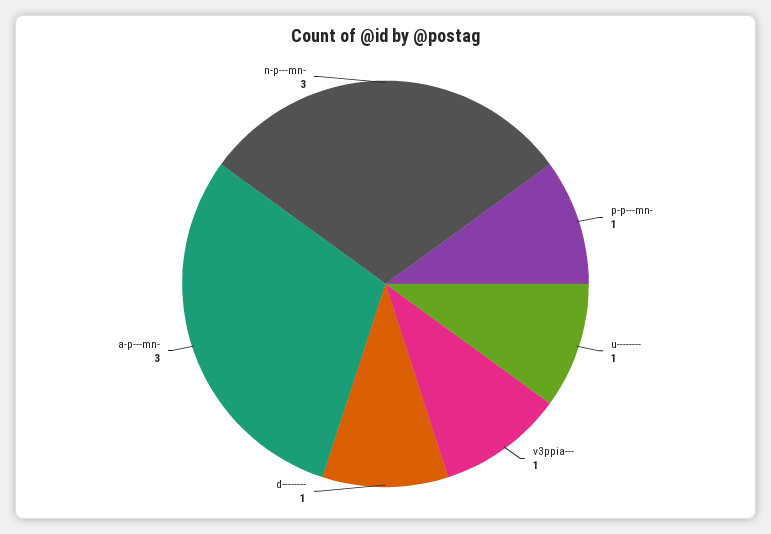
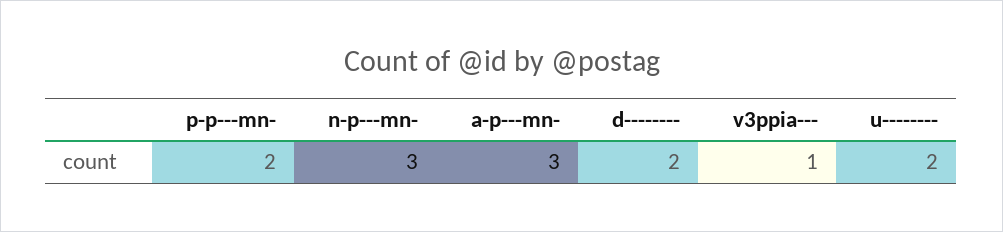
  {
-   "p-p---mn-": 1,
+   "p-p---mn-": 2,
-   "u--------": 1,
+   "u--------": 2,
    "v3ppia---": 1,
-   "d--------": 1,
+   "d--------": 2,
    "a-p---mn-": 3,
    "n-p---mn-": 3
  }

